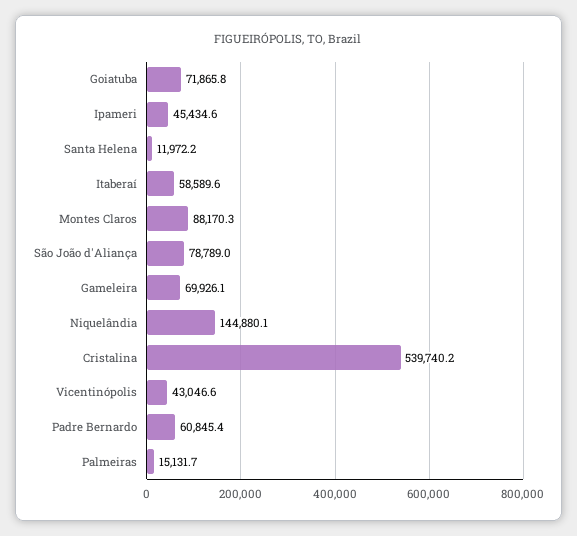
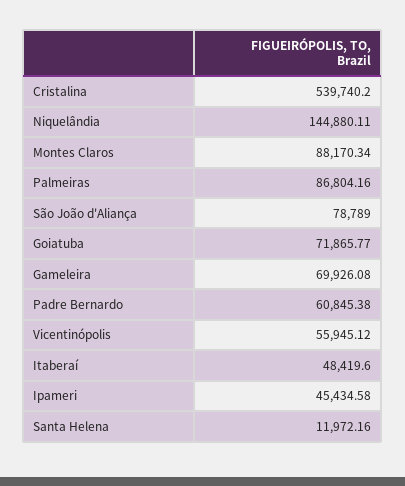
  {
    "Goiatuba": 71865.77,
    "Ipameri": 45434.58,
    "Santa Helena": 11972.16,
-   "Itaberaí": 58589.6,
+   "Itaberaí": 48419.6,
    "Montes Claros": 88170.34,
    "São João d'Aliança": 78789,
    "Gameleira": 69926.08,
    "Niquelândia": 144880.11,
    "Cristalina": 539740.2,
-   "Vicentinópolis": 43046.6,
+   "Vicentinópolis": 55945.12,
    "Padre Bernardo": 60845.38,
-   "Palmeiras": 15131.7
+   "Palmeiras": 86804.16
  }

